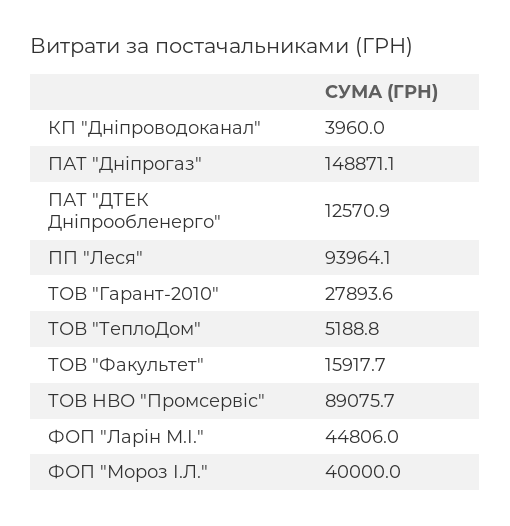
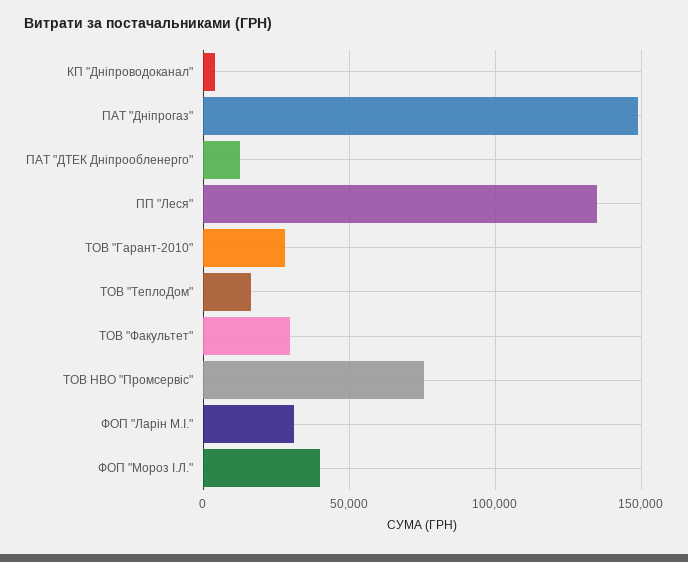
  {
    "КП \"Дніпроводоканал\"": 3960,
    "ПАТ \"Дніпрогаз\"": 148871.1,
    "ПАТ \"ДТЕК Дніпрообленерго\"": 12570.9,
-   "ПП \"Леся\"": 93964.1,
+   "ПП \"Леся\"": 135000,
    "ТОВ \"Гарант-2010\"": 27893.6,
-   "ТОВ \"ТеплоДом\"": 5188.8,
+   "ТОВ \"ТеплоДом\"": 15000,
-   "ТОВ \"Факультет\"": 15917.7,
+   "ТОВ \"Факультет\"": 30000,
-   "ТОВ НВО \"Промсервіс\"": 89075.7,
+   "ТОВ НВО \"Промсервіс\"": 75000,
-   "ФОП \"Ларін М.І.\"": 44806,
+   "ФОП \"Ларін М.І.\"": 30000,
    "ФОП \"Мороз І.Л.\"": 40000
  }

